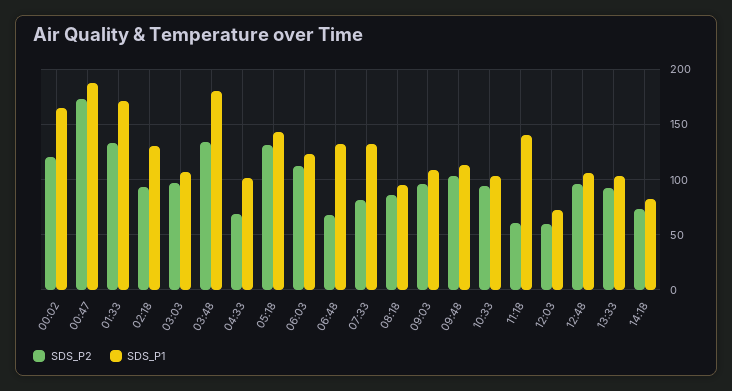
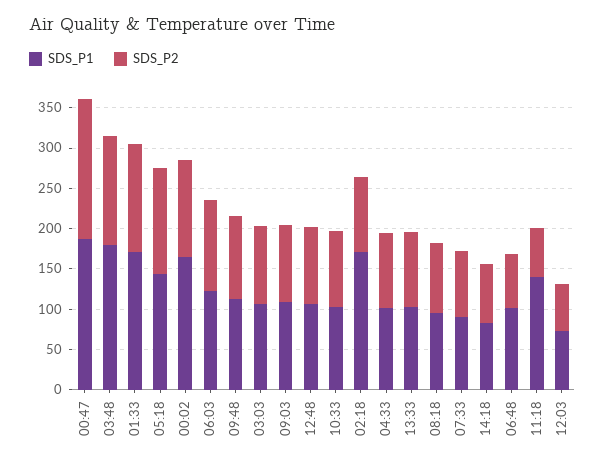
  {
    "SDS_P2": {
      "00:02": 120,
      "00:47": 170,
      "01:33": 130,
      "02:18": 90,
      "03:03": 100,
      "03:48": 130,
-     "04:33": 70,
+     "04:33": 90,
      "05:18": 130,
      "06:03": 110,
      "06:48": 70,
      "07:33": 80,
      "08:18": 90,
      "09:03": 100,
      "09:48": 100,
      "10:33": 90,
      "11:18": 60,
      "12:03": 60,
      "12:48": 100,
      "13:33": 90,
      "14:18": 70
    },
    "SDS_P1": {
      "00:02": 170,
      "00:47": 190,
      "01:33": 170,
-     "02:18": 130,
+     "02:18": 170,
      "03:03": 110,
      "03:48": 180,
      "04:33": 100,
      "05:18": 140,
      "06:03": 120,
-     "06:48": 130,
+     "06:48": 100,
-     "07:33": 130,
+     "07:33": 90,
      "08:18": 100,
      "09:03": 110,
      "09:48": 110,
      "10:33": 100,
      "11:18": 140,
      "12:03": 70,
      "12:48": 110,
      "13:33": 100,
      "14:18": 80
    }
  }

